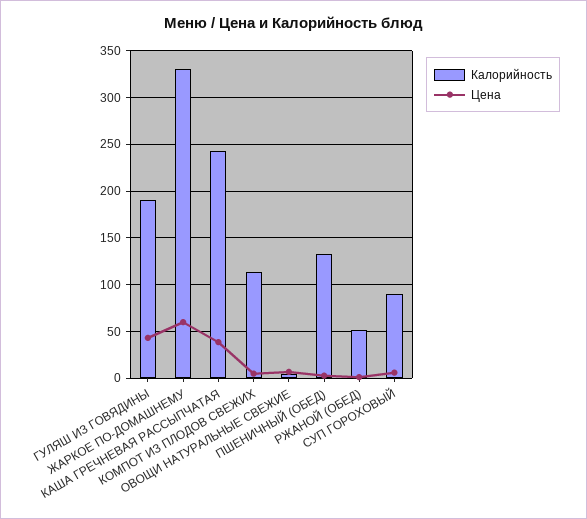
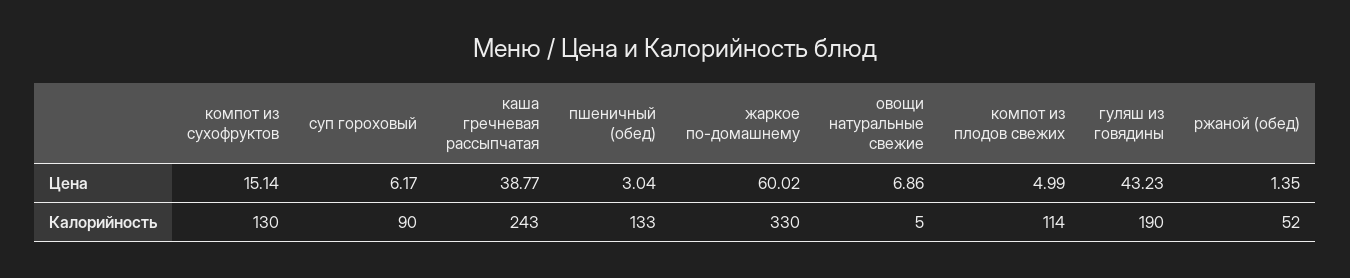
  {
    "Калорийность": {
      "ГУЛЯШ ИЗ ГОВЯДИНЫ": 190,
      "ЖАРКОЕ ПО-ДОМАШНЕМУ": 330,
      "КАША ГРЕЧНЕВАЯ РАССЫПЧАТАЯ": 243,
      "КОМПОТ ИЗ ПЛОДОВ СВЕЖИХ": 114,
      "ОВОЩИ НАТУРАЛЬНЫЕ СВЕЖИЕ": 5,
      "ПШЕНИЧНЫЙ (ОБЕД)": 133,
      "РЖАНОЙ (ОБЕД)": 52,
-     "СУП ГОРОХОВЫЙ": 90
+     "СУП ГОРОХОВЫЙ": 90,
+     "компот из сухофруктов": 130
    },
    "Цена": {
      "ГУЛЯШ ИЗ ГОВЯДИНЫ": 43.23,
      "ЖАРКОЕ ПО-ДОМАШНЕМУ": 60.02,
      "КАША ГРЕЧНЕВАЯ РАССЫПЧАТАЯ": 38.77,
      "КОМПОТ ИЗ ПЛОДОВ СВЕЖИХ": 4.99,
      "ОВОЩИ НАТУРАЛЬНЫЕ СВЕЖИЕ": 6.86,
      "ПШЕНИЧНЫЙ (ОБЕД)": 3.04,
      "РЖАНОЙ (ОБЕД)": 1.35,
-     "СУП ГОРОХОВЫЙ": 6.17
+     "СУП ГОРОХОВЫЙ": 6.17,
+     "компот из сухофруктов": 15.14
    }
  }

